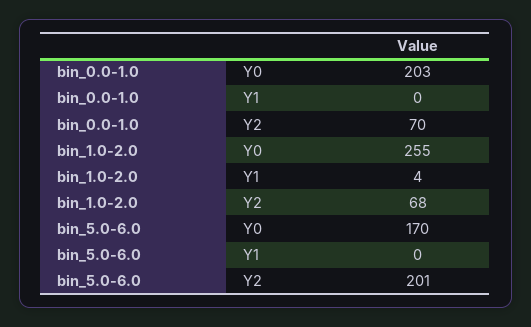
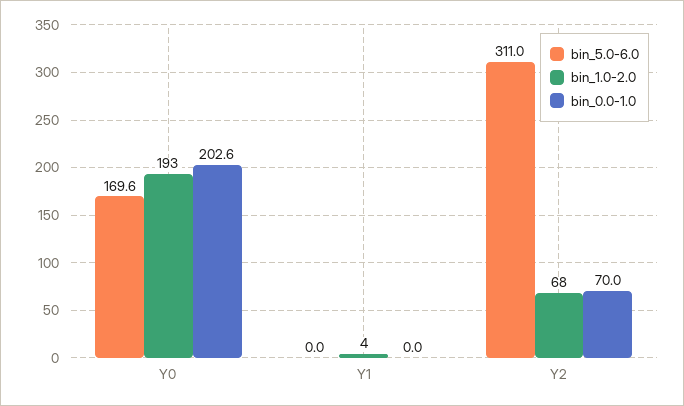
  {
    "bin_0.0-1.0": {
      "Y0": 202.6,
      "Y1": 0,
      "Y2": 70
    },
    "bin_1.0-2.0": {
-     "Y0": 255,
+     "Y0": 193,
      "Y1": 4,
      "Y2": 68
    },
    "bin_5.0-6.0": {
      "Y0": 169.6,
      "Y1": 0,
-     "Y2": 201
+     "Y2": 311
    }
  }

